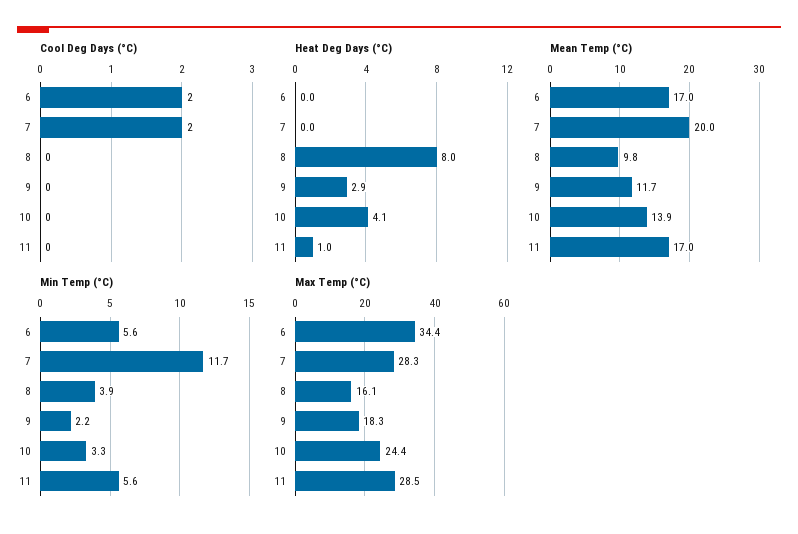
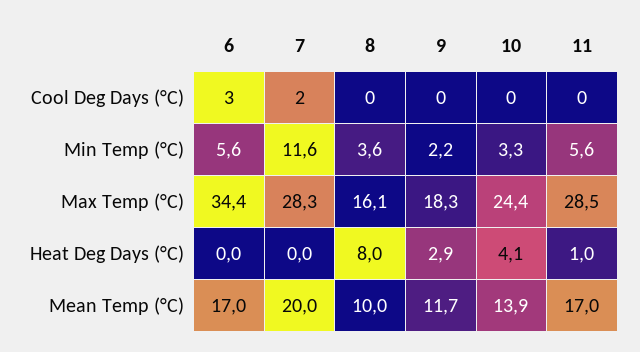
  {
    "Cool Deg Days (°C)": {
-     "6": 2,
+     "6": 3,
      "7": 2,
      "8": 0,
      "9": 0,
      "10": 0,
      "11": 0
    },
    "Heat Deg Days (°C)": {
      "6": 0,
      "7": 0,
      "8": 8,
      "9": 2.9,
      "10": 4.1,
      "11": 1
    },
    "Mean Temp (°C)": {
      "6": 17,
      "7": 20,
-     "8": 9.8,
+     "8": 10,
      "9": 11.7,
      "10": 13.9,
      "11": 17
    },
    "Min Temp (°C)": {
      "6": 5.6,
-     "7": 11.7,
+     "7": 11.6,
-     "8": 3.9,
+     "8": 3.6,
      "9": 2.2,
      "10": 3.3,
      "11": 5.6
    },
    "Max Temp (°C)": {
      "6": 34.4,
      "7": 28.3,
      "8": 16.1,
      "9": 18.3,
      "10": 24.4,
      "11": 28.5
    }
  }

